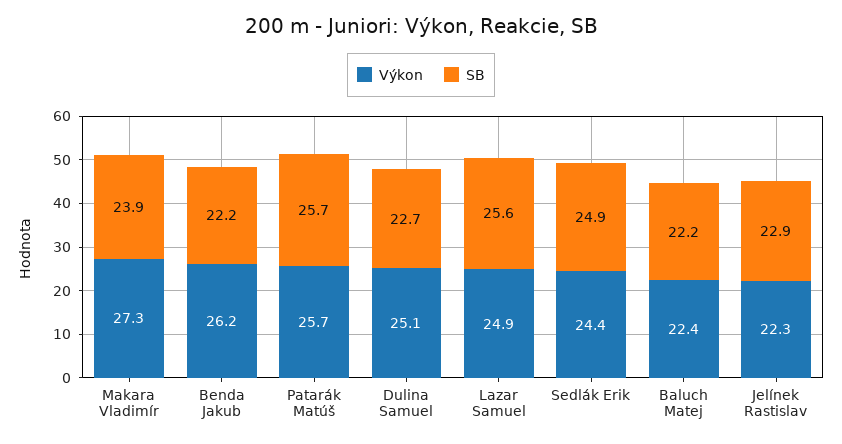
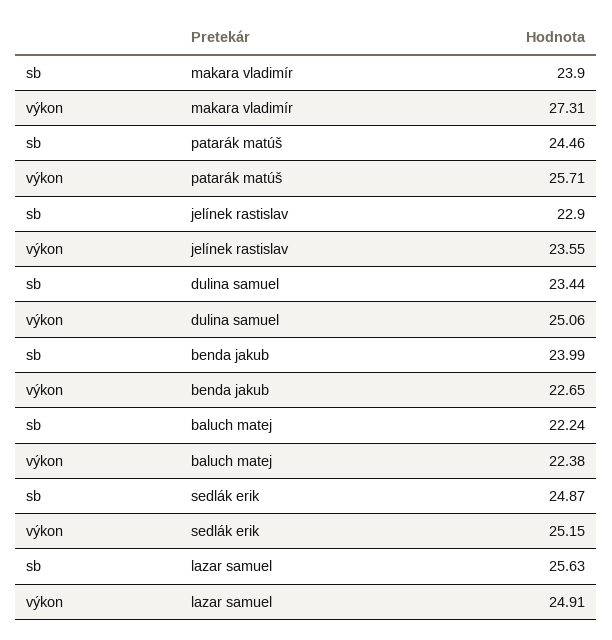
  {
    "Výkon": {
      "Makara Vladimír": 27.31,
-     "Benda Jakub": 26.2,
+     "Benda Jakub": 22.65,
      "Patarák Matúš": 25.71,
      "Dulina Samuel": 25.06,
      "Lazar Samuel": 24.91,
-     "Sedlák Erik": 24.4,
+     "Sedlák Erik": 25.15,
      "Baluch Matej": 22.38,
-     "Jelínek Rastislav": 22.3
+     "Jelínek Rastislav": 23.55
    },
    "SB": {
      "Makara Vladimír": 23.9,
-     "Benda Jakub": 22.2,
+     "Benda Jakub": 23.99,
-     "Patarák Matúš": 25.7,
+     "Patarák Matúš": 24.46,
-     "Dulina Samuel": 22.7,
+     "Dulina Samuel": 23.44,
      "Lazar Samuel": 25.63,
      "Sedlák Erik": 24.87,
      "Baluch Matej": 22.24,
      "Jelínek Rastislav": 22.9
    }
  }

